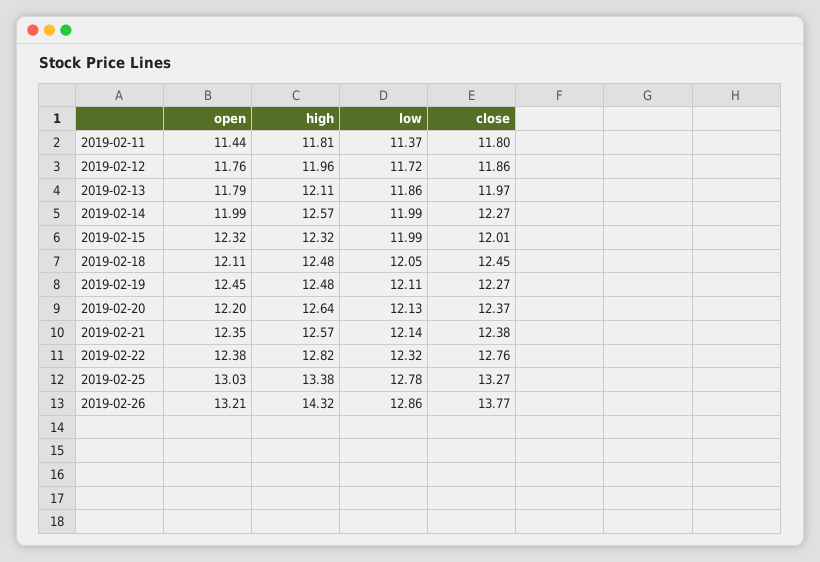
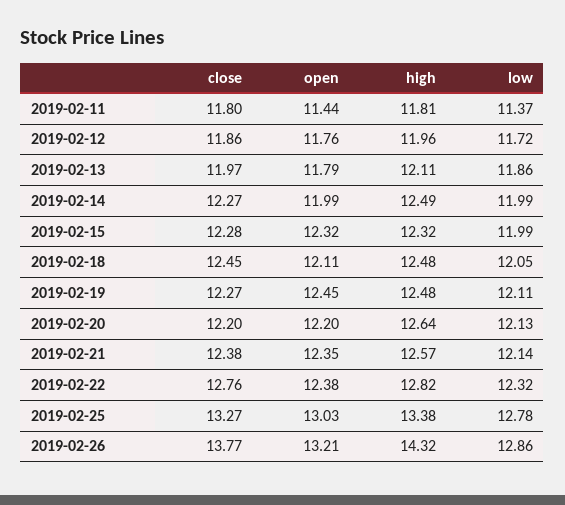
  {
    "open": {
      "2019-02-11": 11.44,
      "2019-02-12": 11.76,
      "2019-02-13": 11.79,
      "2019-02-14": 11.99,
      "2019-02-15": 12.32,
      "2019-02-18": 12.11,
      "2019-02-19": 12.45,
      "2019-02-20": 12.2,
      "2019-02-21": 12.35,
      "2019-02-22": 12.38,
      "2019-02-25": 13.03,
      "2019-02-26": 13.21
    },
    "high": {
      "2019-02-11": 11.81,
      "2019-02-12": 11.96,
      "2019-02-13": 12.11,
-     "2019-02-14": 12.57,
+     "2019-02-14": 12.49,
      "2019-02-15": 12.32,
      "2019-02-18": 12.48,
      "2019-02-19": 12.48,
      "2019-02-20": 12.64,
      "2019-02-21": 12.57,
      "2019-02-22": 12.82,
      "2019-02-25": 13.38,
      "2019-02-26": 14.32
    },
    "low": {
      "2019-02-11": 11.37,
      "2019-02-12": 11.72,
      "2019-02-13": 11.86,
      "2019-02-14": 11.99,
      "2019-02-15": 11.99,
      "2019-02-18": 12.05,
      "2019-02-19": 12.11,
      "2019-02-20": 12.13,
      "2019-02-21": 12.14,
      "2019-02-22": 12.32,
      "2019-02-25": 12.78,
      "2019-02-26": 12.86
    },
    "close": {
      "2019-02-11": 11.8,
      "2019-02-12": 11.86,
      "2019-02-13": 11.97,
      "2019-02-14": 12.27,
-     "2019-02-15": 12.01,
+     "2019-02-15": 12.28,
      "2019-02-18": 12.45,
      "2019-02-19": 12.27,
-     "2019-02-20": 12.37,
+     "2019-02-20": 12.2,
      "2019-02-21": 12.38,
      "2019-02-22": 12.76,
      "2019-02-25": 13.27,
      "2019-02-26": 13.77
    }
  }

